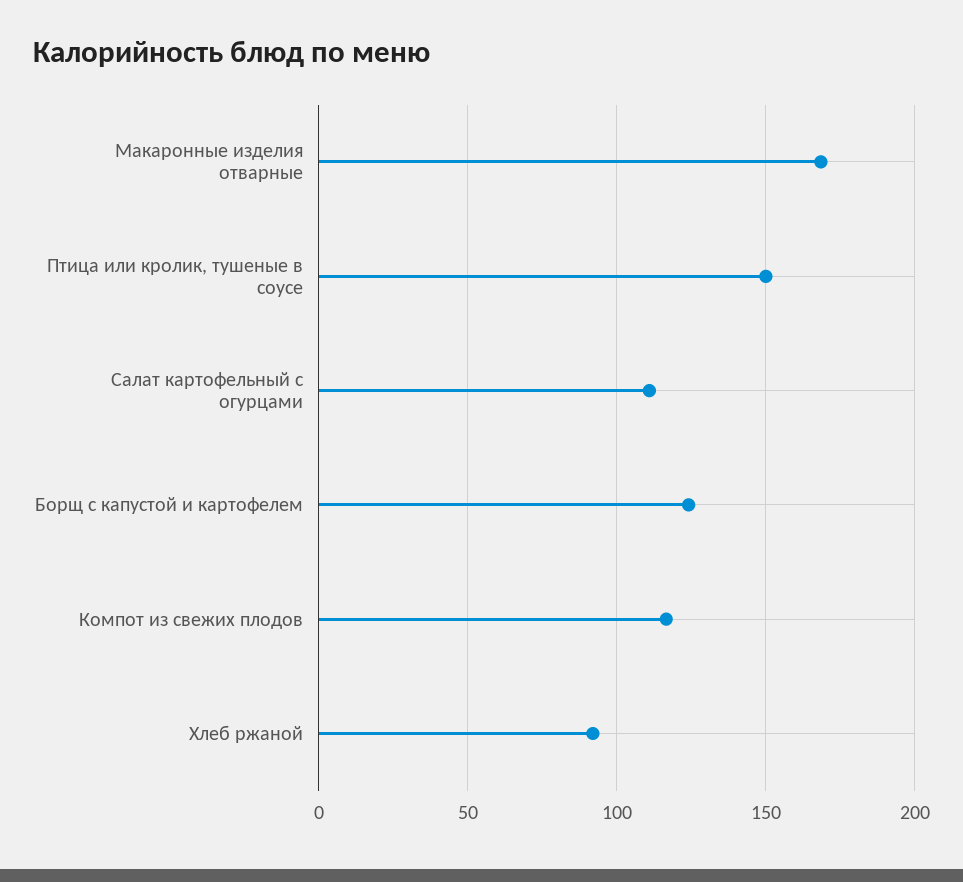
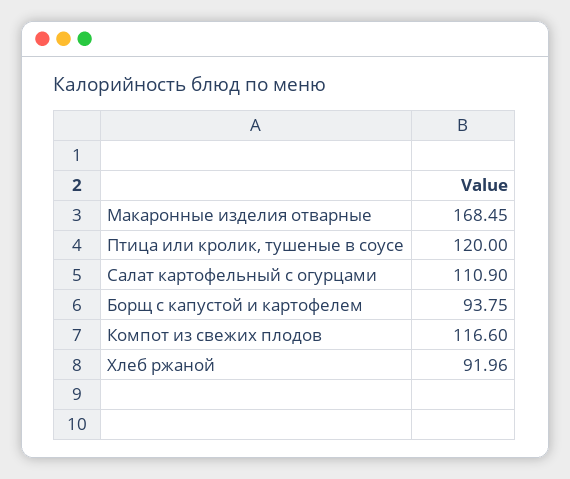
  {
    "Макаронные изделия отварные": 168.45,
-   "Птица или кролик, тушеные в соусе": 150,
+   "Птица или кролик, тушеные в соусе": 120,
    "Салат картофельный с огурцами": 110.9,
-   "Борщ с капустой и картофелем": 125,
+   "Борщ с капустой и картофелем": 93.75,
    "Компот из свежих плодов": 116.6,
    "Хлеб ржаной": 91.96
  }

